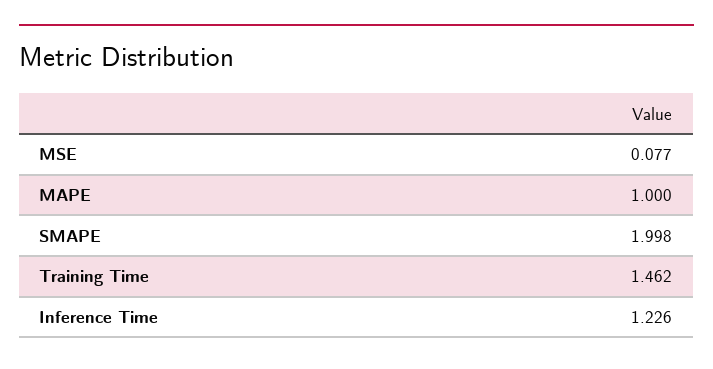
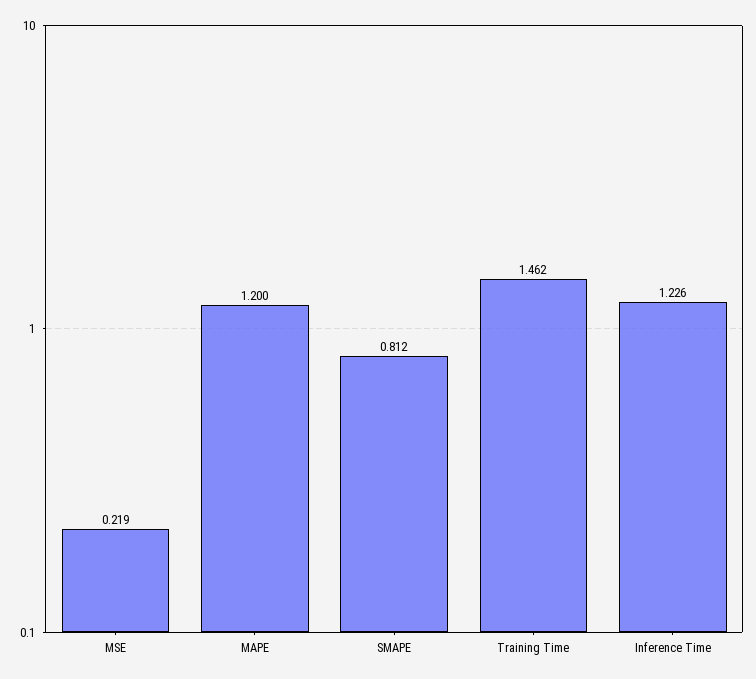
  {
-   "MSE": 0.077,
+   "MSE": 0.219,
-   "MAPE": 1,
+   "MAPE": 1.2,
-   "SMAPE": 1.998,
+   "SMAPE": 0.812,
    "Training Time": 1.462,
    "Inference Time": 1.226
  }

